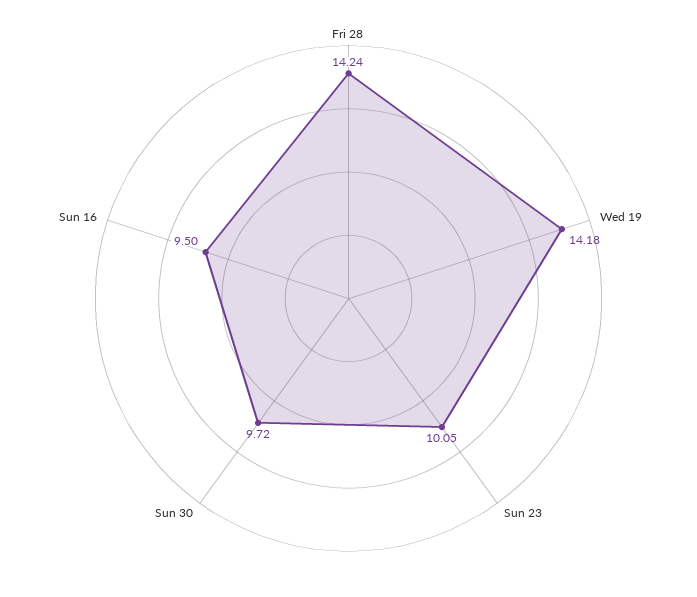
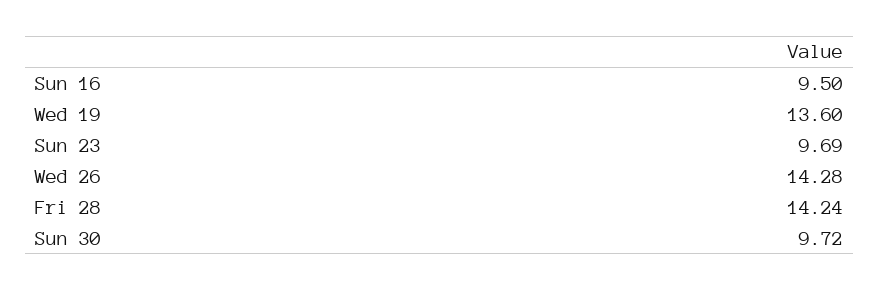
  {
    "Fri 28": 14.24,
-   "Wed 19": 14.18,
+   "Wed 19": 13.6,
-   "Sun 23": 10.05,
+   "Sun 23": 9.69,
    "Sun 30": 9.72,
-   "Sun 16": 9.5
+   "Sun 16": 9.5,
+   "Wed 26": 14.28
  }

